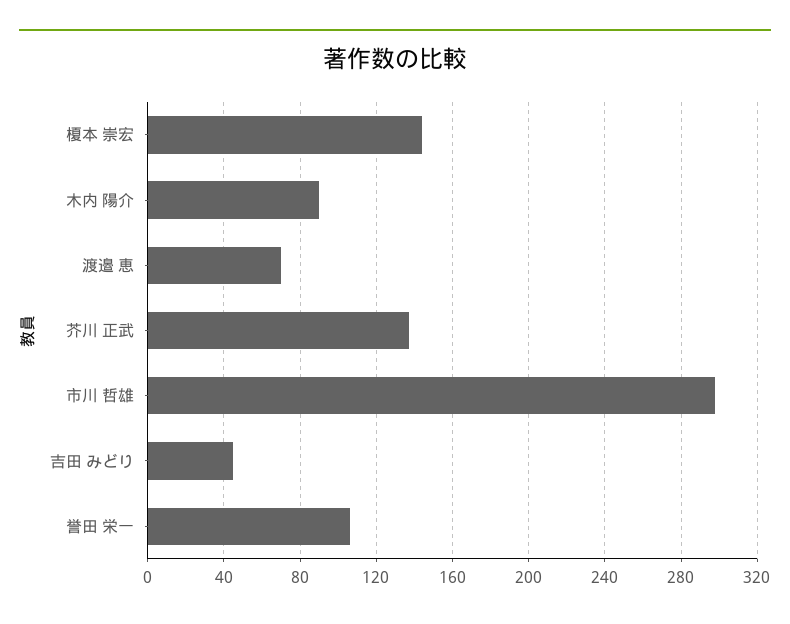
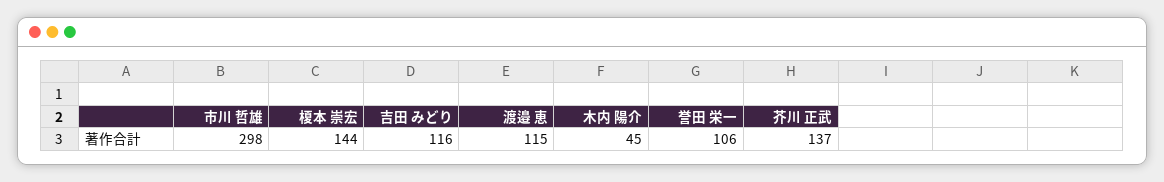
  {
    "榎本 崇宏": 144,
-   "木内 陽介": 90,
+   "木内 陽介": 45,
-   "渡邉 恵": 70,
+   "渡邉 恵": 115,
    "芥川 正武": 137,
    "市川 哲雄": 298,
-   "吉田 みどり": 45,
+   "吉田 みどり": 116,
    "誉田 栄一": 106
  }

